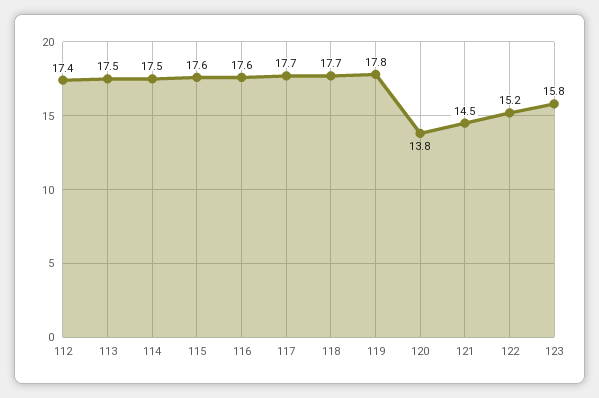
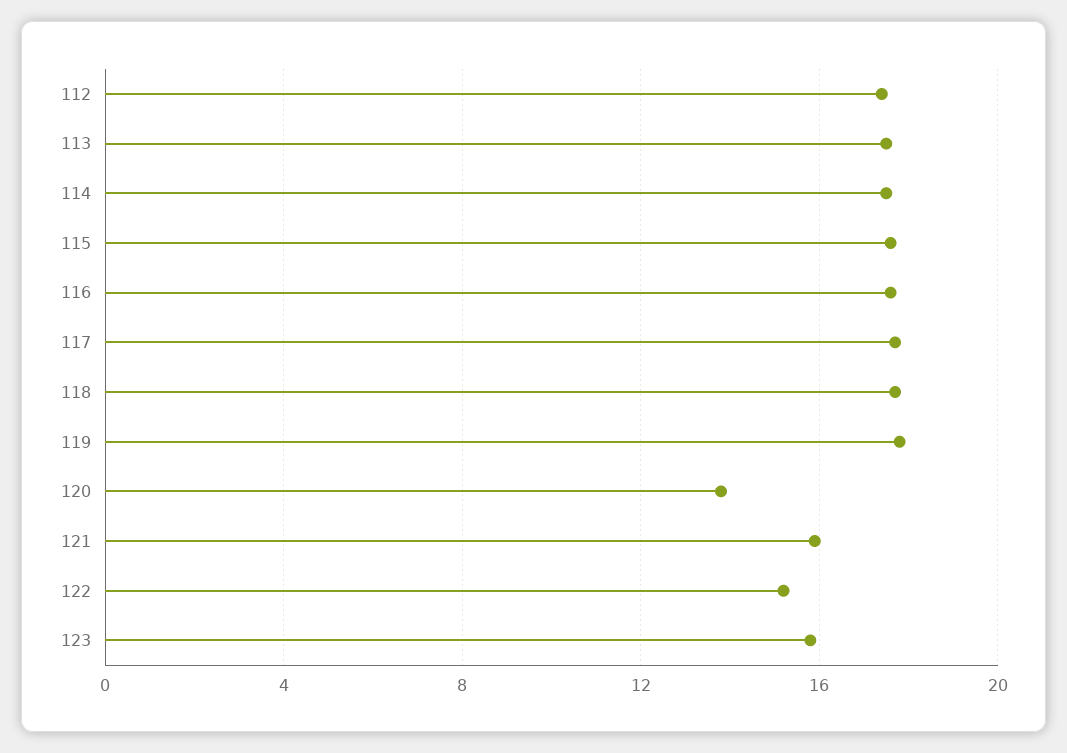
  {
    "112": 17.4,
    "113": 17.5,
    "114": 17.5,
    "115": 17.6,
    "116": 17.6,
    "117": 17.7,
    "118": 17.7,
    "119": 17.8,
    "120": 13.8,
-   "121": 14.5,
+   "121": 16,
    "122": 15.2,
    "123": 15.8
  }

